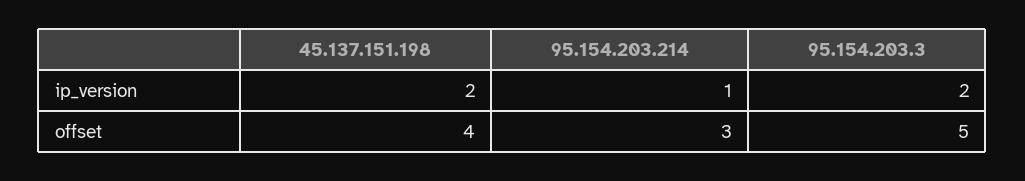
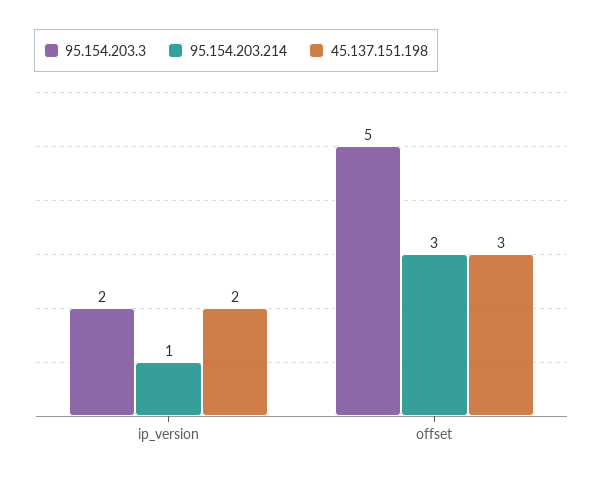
  {
    "45.137.151.198": {
      "ip_version": 2,
-     "offset": 4
+     "offset": 3
    },
    "95.154.203.214": {
      "ip_version": 1,
      "offset": 3
    },
    "95.154.203.3": {
      "ip_version": 2,
      "offset": 5
    }
  }

